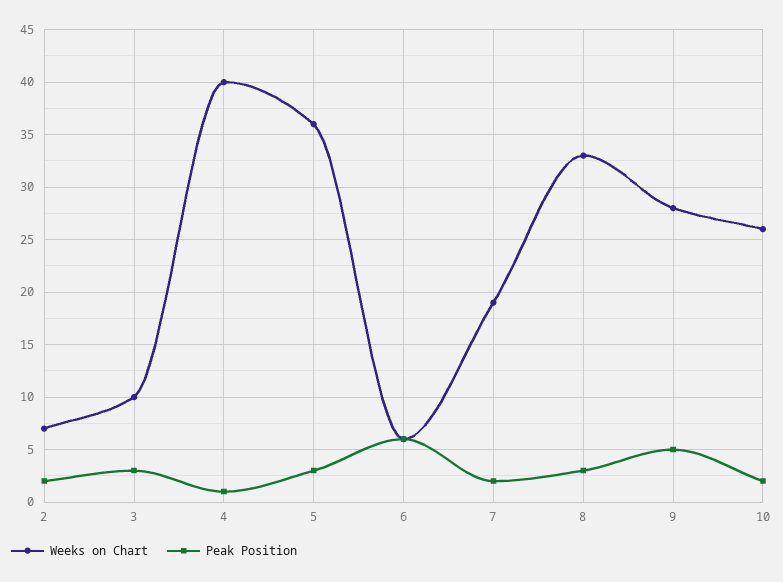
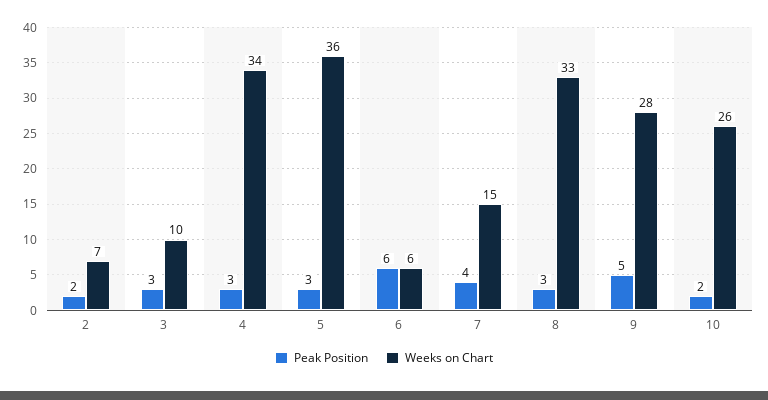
  {
    "Weeks on Chart": {
      "2": 7,
      "3": 10,
-     "4": 40,
+     "4": 34,
      "5": 36,
      "6": 6,
-     "7": 19,
+     "7": 15,
      "8": 33,
      "9": 28,
      "10": 26
    },
    "Peak Position": {
      "2": 2,
      "3": 3,
-     "4": 1,
+     "4": 3,
      "5": 3,
      "6": 6,
-     "7": 2,
+     "7": 4,
      "8": 3,
      "9": 5,
      "10": 2
    }
  }

